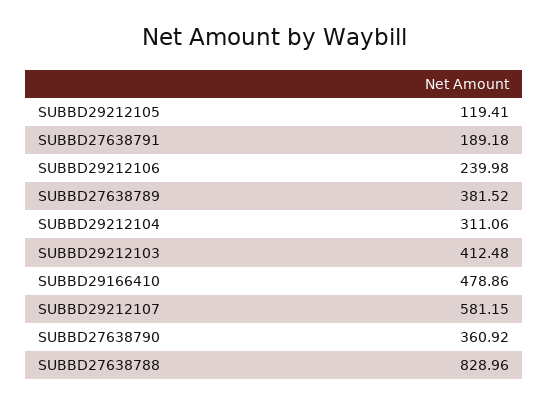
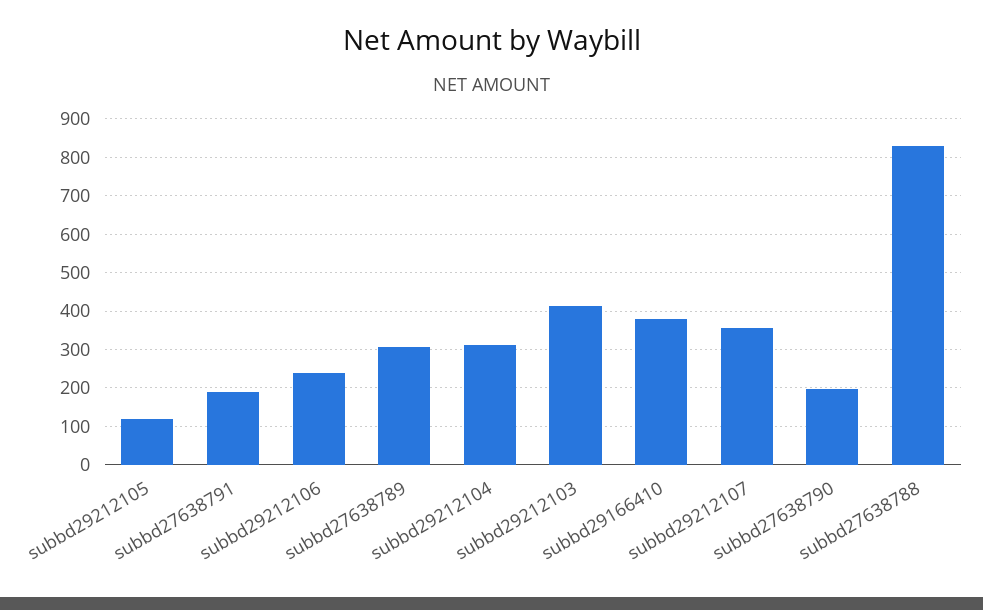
  {
    "SUBBD29212105": 119.41,
    "SUBBD27638791": 189.18,
    "SUBBD29212106": 239.98,
-   "SUBBD27638789": 381.52,
+   "SUBBD27638789": 300,
    "SUBBD29212104": 311.06,
    "SUBBD29212103": 412.48,
-   "SUBBD29166410": 478.86,
+   "SUBBD29166410": 380,
-   "SUBBD29212107": 581.15,
+   "SUBBD29212107": 360,
-   "SUBBD27638790": 360.92,
+   "SUBBD27638790": 200,
    "SUBBD27638788": 828.96
  }

